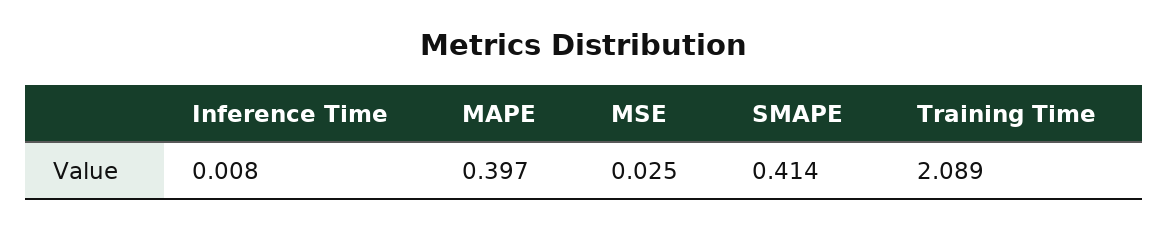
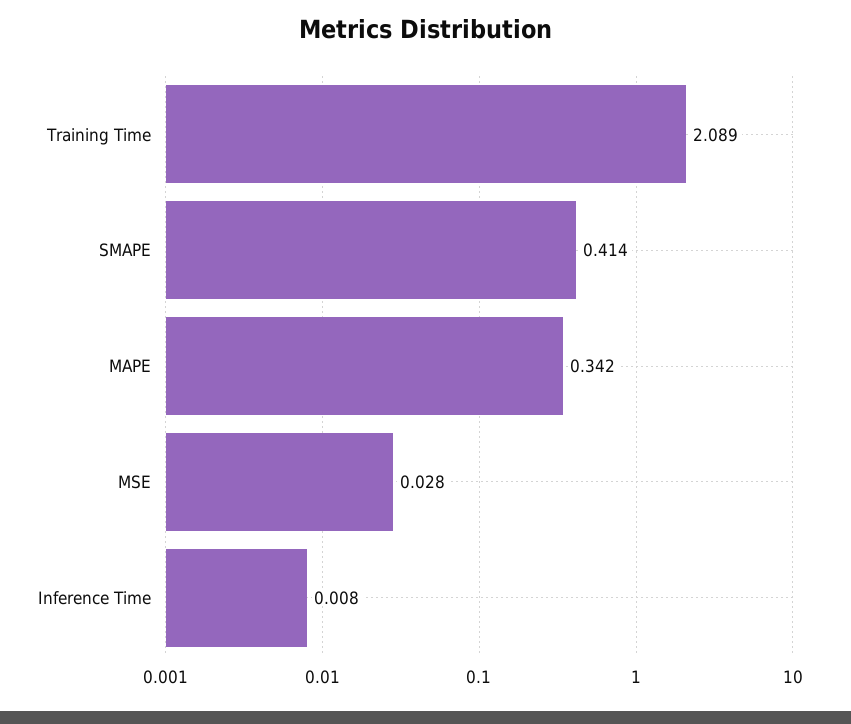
  {
    "Inference Time": 0.008,
-   "MAPE": 0.397,
+   "MAPE": 0.342,
-   "MSE": 0.025,
+   "MSE": 0.028,
    "SMAPE": 0.414,
    "Training Time": 2.089
  }

